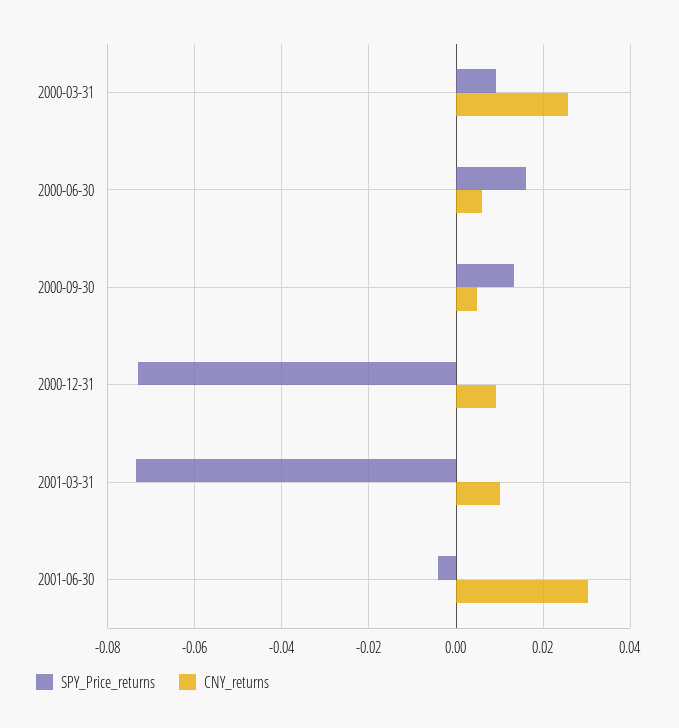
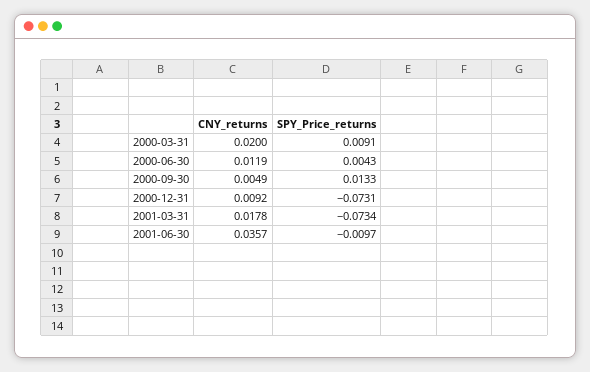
  {
    "SPY_Price_returns": {
      "2000-03-31": 0.0091,
-     "2000-06-30": 0.016,
+     "2000-06-30": 0.0043,
      "2000-09-30": 0.0133,
      "2000-12-31": -0.0731,
      "2001-03-31": -0.0734,
-     "2001-06-30": -0.004
+     "2001-06-30": -0.0097
    },
    "CNY_returns": {
-     "2000-03-31": 0.026,
+     "2000-03-31": 0.02,
-     "2000-06-30": 0.006,
+     "2000-06-30": 0.0119,
      "2000-09-30": 0.0049,
      "2000-12-31": 0.0092,
-     "2001-03-31": 0.01,
+     "2001-03-31": 0.0178,
-     "2001-06-30": 0.03
+     "2001-06-30": 0.0357
    }
  }

